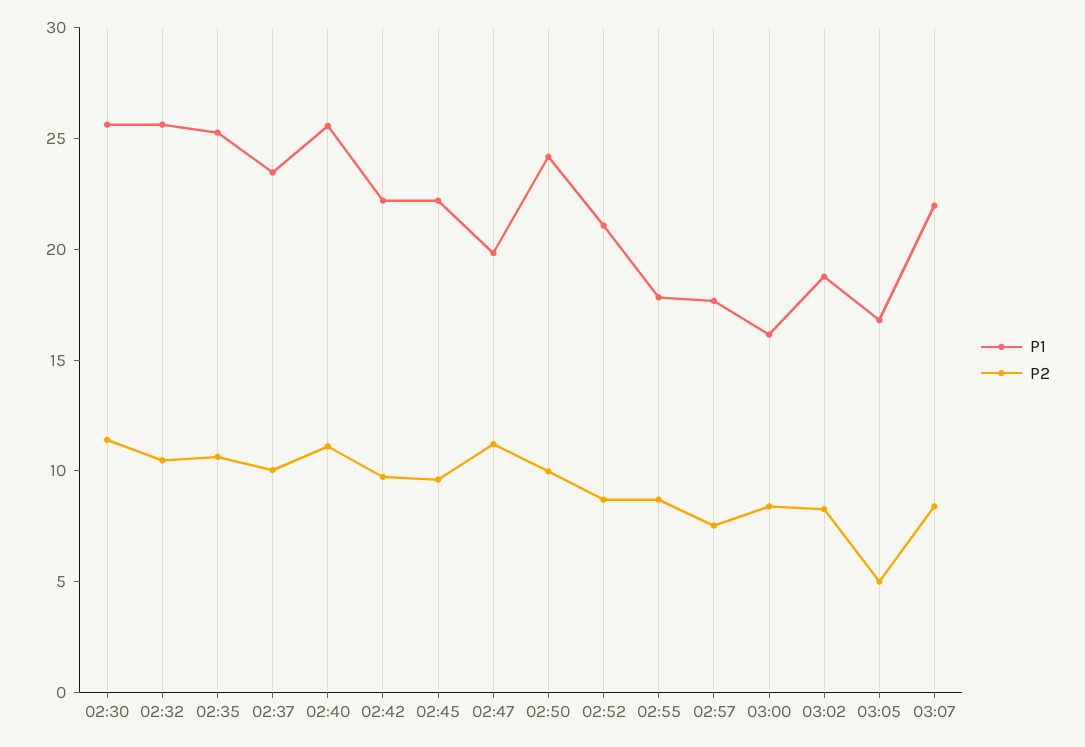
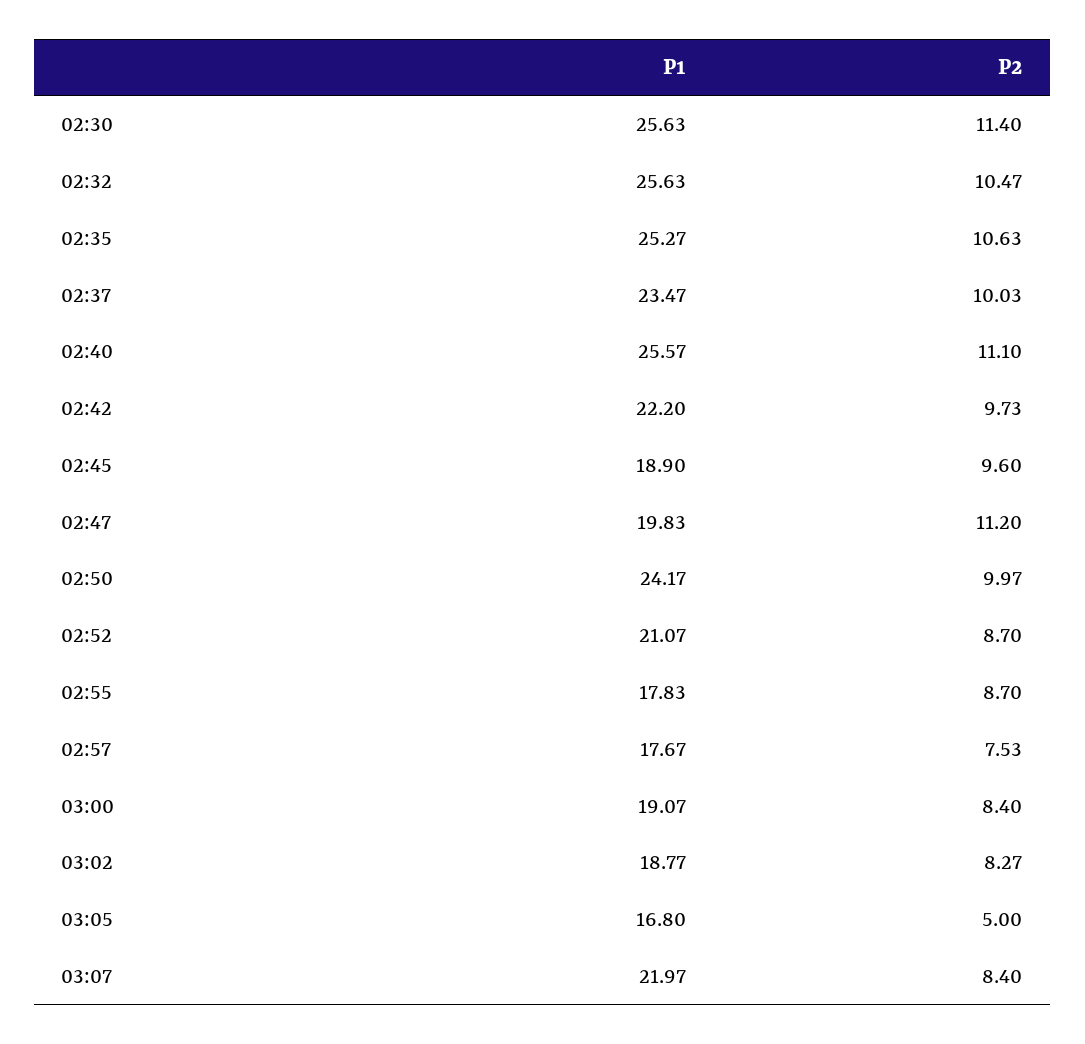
  {
    "P1": {
      "02:30": 25.63,
      "02:32": 25.63,
      "02:35": 25.27,
      "02:37": 23.47,
      "02:40": 25.57,
      "02:42": 22.2,
-     "02:45": 22,
+     "02:45": 18.9,
      "02:47": 19.83,
      "02:50": 24.17,
      "02:52": 21.07,
      "02:55": 17.83,
      "02:57": 17.67,
-     "03:00": 16,
+     "03:00": 19.07,
      "03:02": 18.77,
      "03:05": 16.8,
      "03:07": 21.97
    },
    "P2": {
      "02:30": 11.4,
      "02:32": 10.47,
      "02:35": 10.63,
      "02:37": 10.03,
      "02:40": 11.1,
      "02:42": 9.73,
      "02:45": 9.6,
      "02:47": 11.2,
      "02:50": 9.97,
      "02:52": 8.7,
      "02:55": 8.7,
      "02:57": 7.53,
      "03:00": 8.4,
      "03:02": 8.27,
      "03:05": 5,
      "03:07": 8.4
    }
  }

